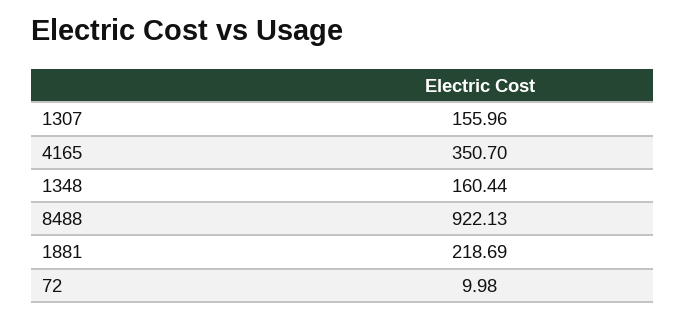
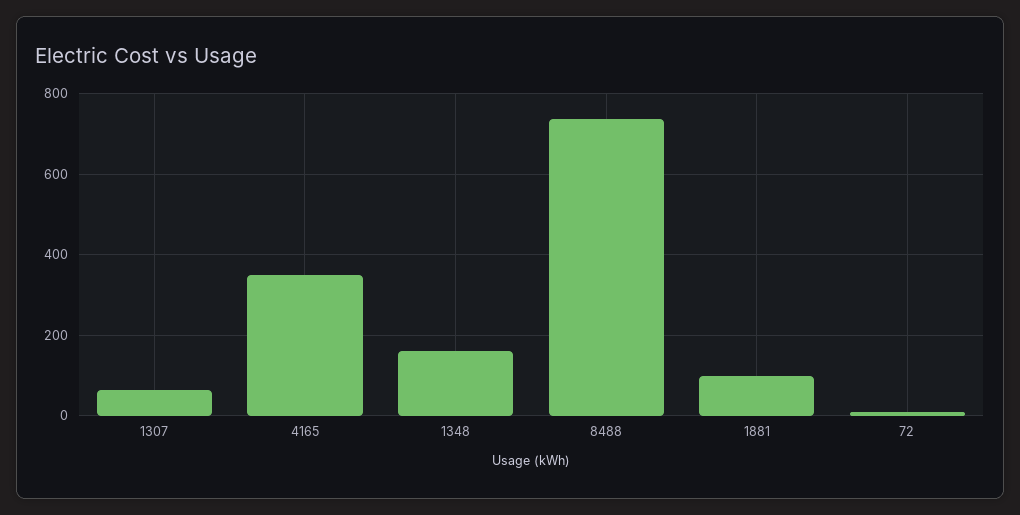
  {
-   "1307": 155.96,
+   "1307": 60,
    "4165": 350.7,
    "1348": 160.44,
-   "8488": 922.13,
+   "8488": 740,
-   "1881": 218.69,
+   "1881": 100,
    "72": 9.98
  }

